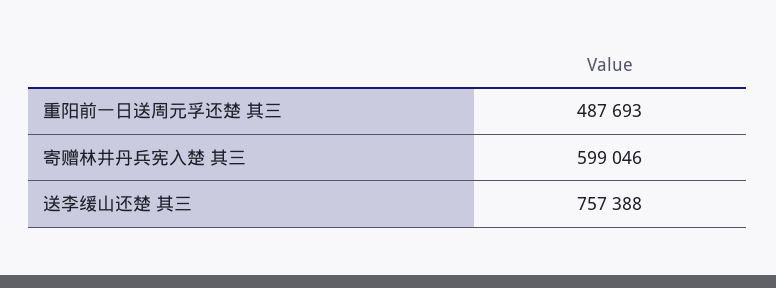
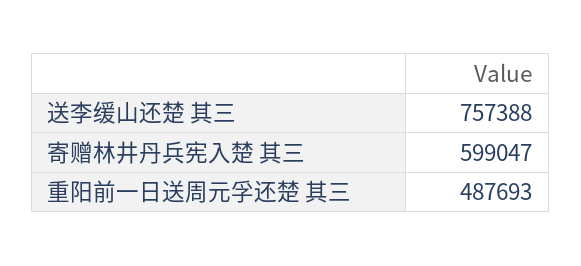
  {
    "重阳前一日送周元孚还楚 其三": 487693,
-   "寄赠林井丹兵宪入楚 其三": 599046,
+   "寄赠林井丹兵宪入楚 其三": 599047,
    "送李缓山还楚 其三": 757388
  }

